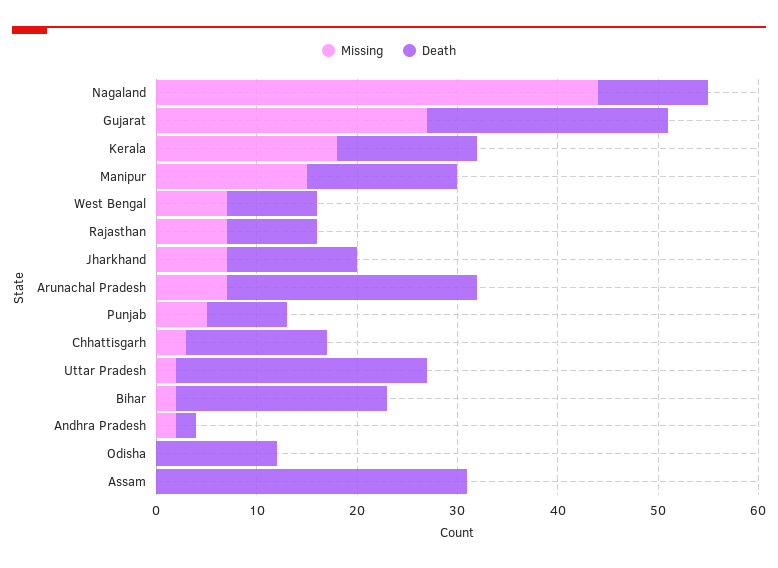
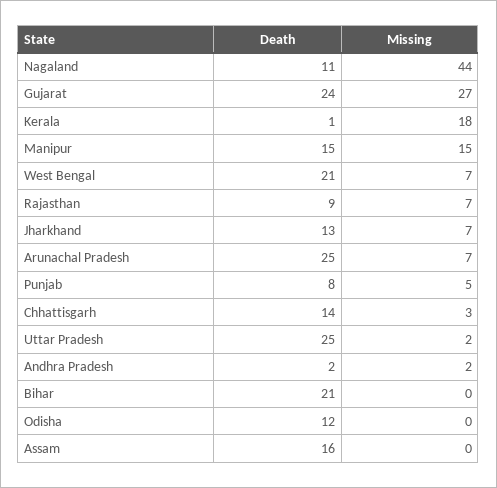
  {
    "Missing": {
      "Nagaland": 44,
      "Gujarat": 27,
      "Kerala": 18,
      "Manipur": 15,
      "West Bengal": 7,
      "Rajasthan": 7,
      "Jharkhand": 7,
      "Arunachal Pradesh": 7,
      "Punjab": 5,
      "Chhattisgarh": 3,
      "Uttar Pradesh": 2,
-     "Bihar": 2,
+     "Bihar": 0,
      "Andhra Pradesh": 2,
      "Odisha": 0,
      "Assam": 0
    },
    "Death": {
      "Nagaland": 11,
      "Gujarat": 24,
-     "Kerala": 14,
+     "Kerala": 1,
      "Manipur": 15,
-     "West Bengal": 9,
+     "West Bengal": 21,
      "Rajasthan": 9,
      "Jharkhand": 13,
      "Arunachal Pradesh": 25,
      "Punjab": 8,
      "Chhattisgarh": 14,
      "Uttar Pradesh": 25,
      "Bihar": 21,
      "Andhra Pradesh": 2,
      "Odisha": 12,
-     "Assam": 31
+     "Assam": 16
    }
  }

